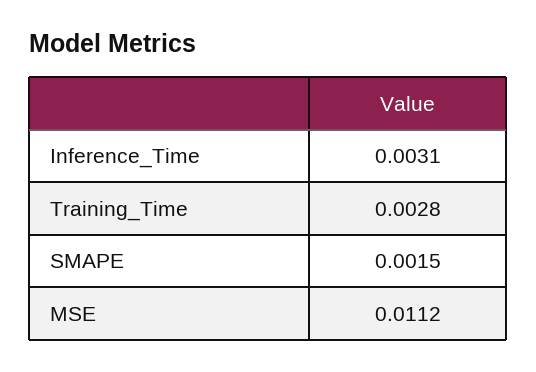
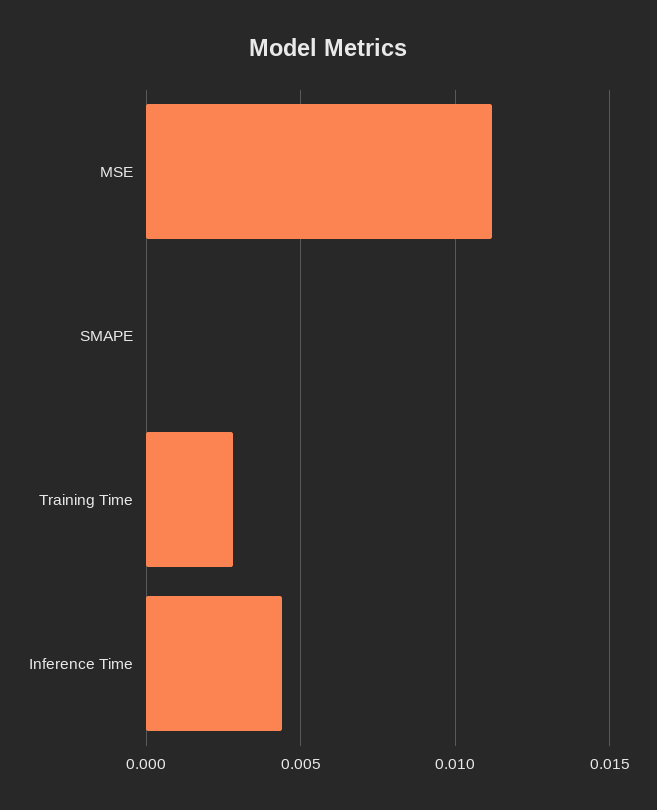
  {
-   "Inference_Time": 0.0031,
+   "Inference_Time": 0.0045,
    "Training_Time": 0.0028,
-   "SMAPE": 0.0015,
+   "SMAPE": 0,
    "MSE": 0.0112
  }

